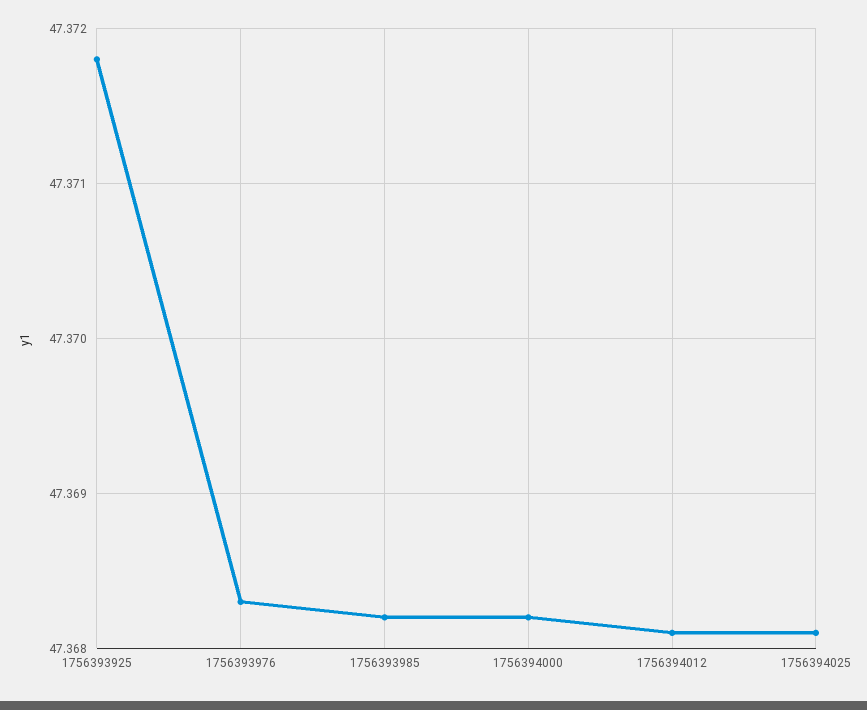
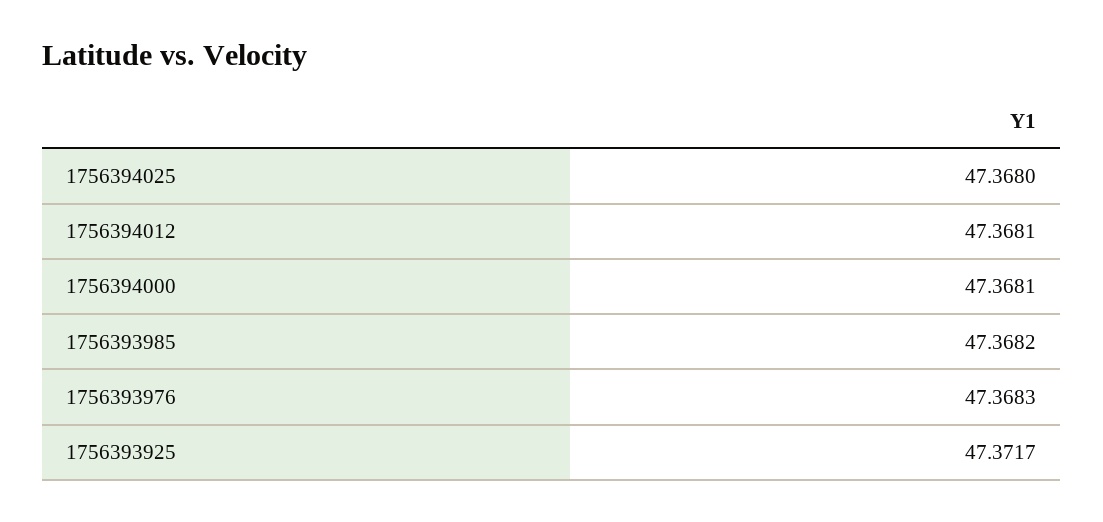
  {
-   "1756393925": 47.3718,
+   "1756393925": 47.3717,
    "1756393976": 47.3683,
    "1756393985": 47.3682,
-   "1756394000": 47.3682,
+   "1756394000": 47.3681,
    "1756394012": 47.3681,
-   "1756394025": 47.3681
+   "1756394025": 47.368
  }

